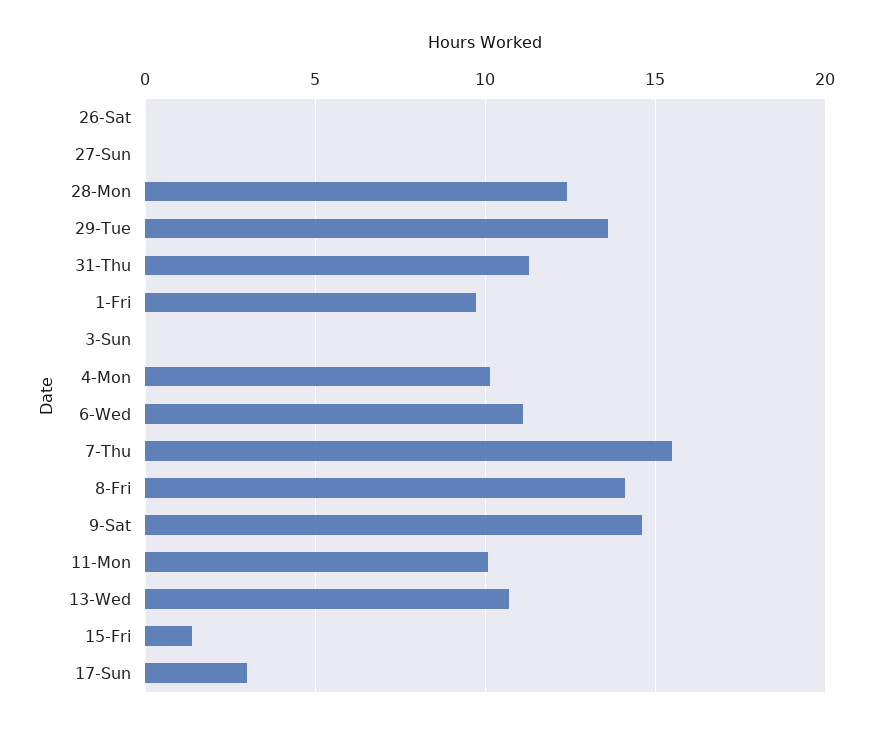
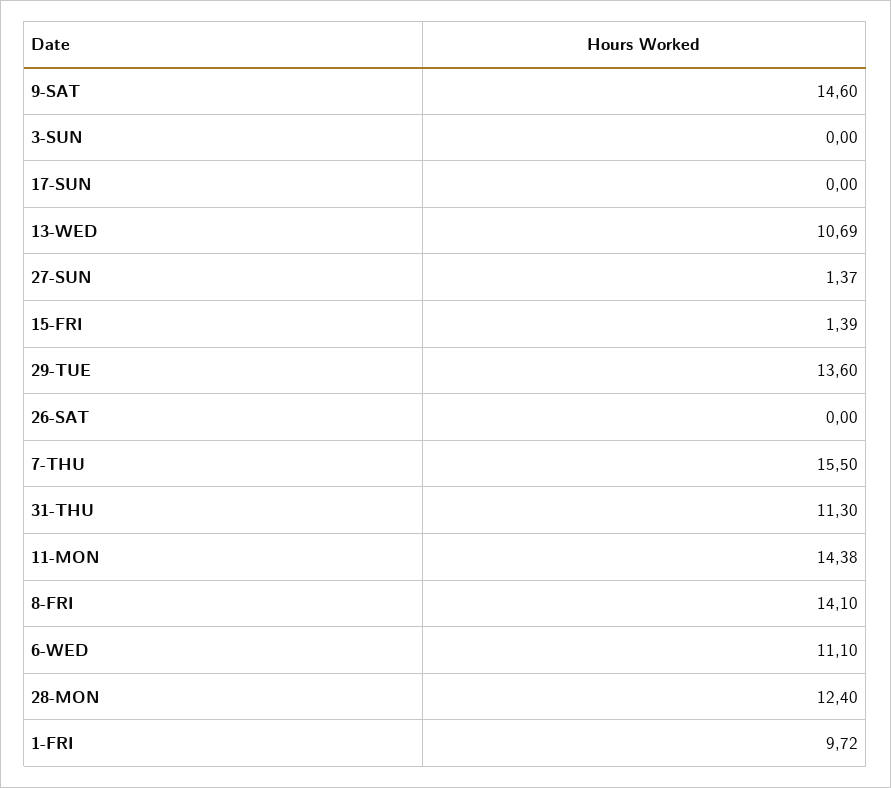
  {
    "26-Sat": 0,
-   "27-Sun": 0,
+   "27-Sun": 1.37,
    "28-Mon": 12.4,
    "29-Tue": 13.6,
    "31-Thu": 11.3,
    "1-Fri": 9.72,
    "3-Sun": 0,
-   "4-Mon": 10,
    "6-Wed": 11.1,
    "7-Thu": 15.5,
    "8-Fri": 14.1,
    "9-Sat": 14.6,
-   "11-Mon": 10,
+   "11-Mon": 14.38,
    "13-Wed": 10.69,
    "15-Fri": 1.39,
-   "17-Sun": 3
+   "17-Sun": 0
  }

